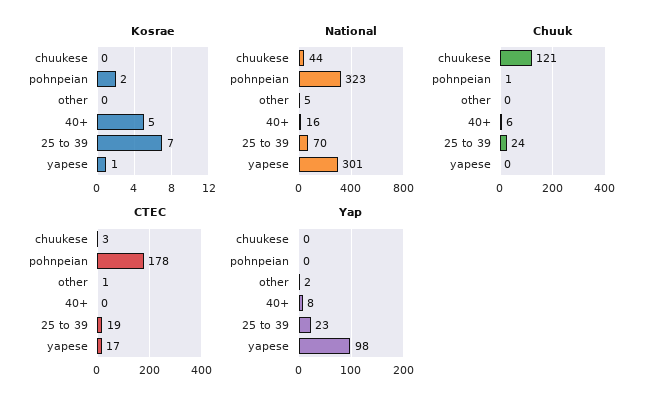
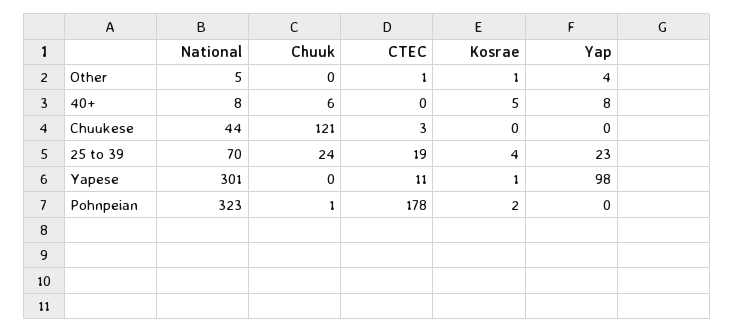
  {
    "Kosrae": {
      "chuukese": 0,
      "pohnpeian": 2,
-     "other": 0,
+     "other": 1,
      "40+": 5,
-     "25 to 39": 7,
+     "25 to 39": 4,
      "yapese": 1
    },
    "National": {
      "chuukese": 44,
      "pohnpeian": 323,
      "other": 5,
-     "40+": 16,
+     "40+": 8,
      "25 to 39": 70,
      "yapese": 301
    },
    "Chuuk": {
      "chuukese": 121,
      "pohnpeian": 1,
      "other": 0,
      "40+": 6,
      "25 to 39": 24,
      "yapese": 0
    },
    "CTEC": {
      "chuukese": 3,
      "pohnpeian": 178,
      "other": 1,
      "40+": 0,
      "25 to 39": 19,
-     "yapese": 17
+     "yapese": 11
    },
    "Yap": {
      "chuukese": 0,
      "pohnpeian": 0,
-     "other": 2,
+     "other": 4,
      "40+": 8,
      "25 to 39": 23,
      "yapese": 98
    }
  }

